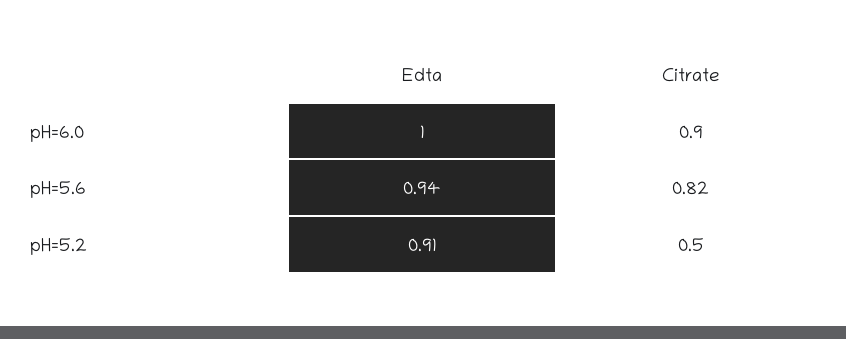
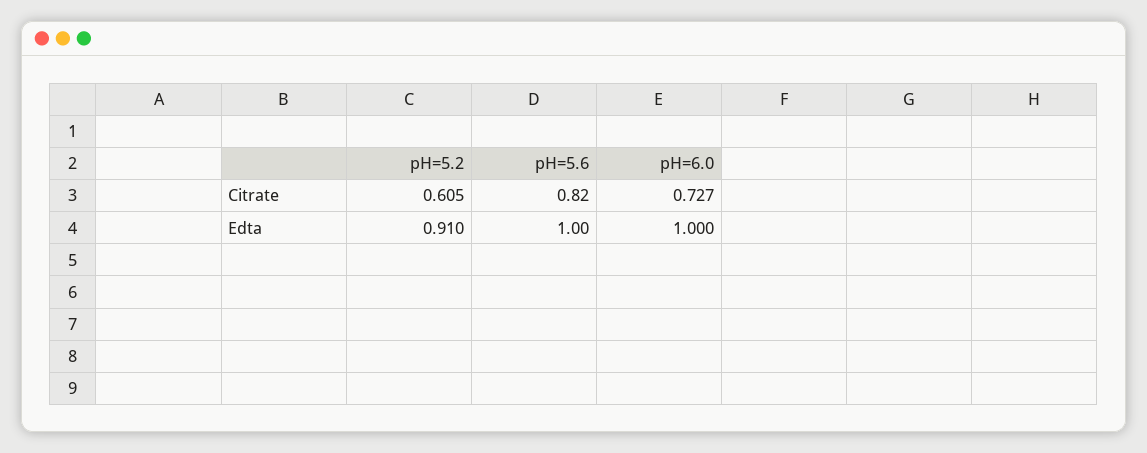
  {
    "Edta": {
      "pH=6.0": 1,
-     "pH=5.6": 0.94,
+     "pH=5.6": 1,
      "pH=5.2": 0.91
    },
    "Citrate": {
-     "pH=6.0": 0.9,
+     "pH=6.0": 0.727,
      "pH=5.6": 0.82,
-     "pH=5.2": 0.5
+     "pH=5.2": 0.605
    }
  }

